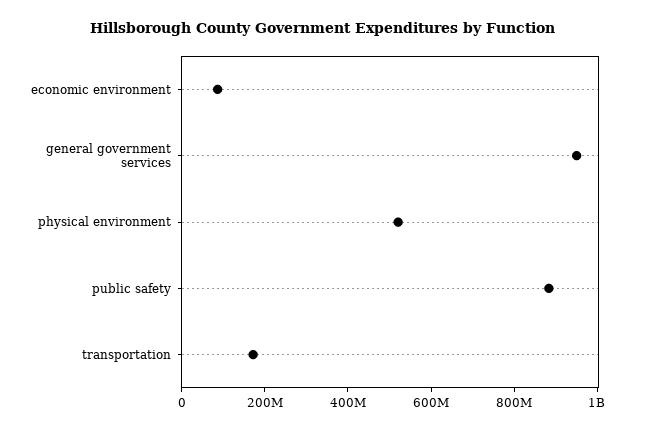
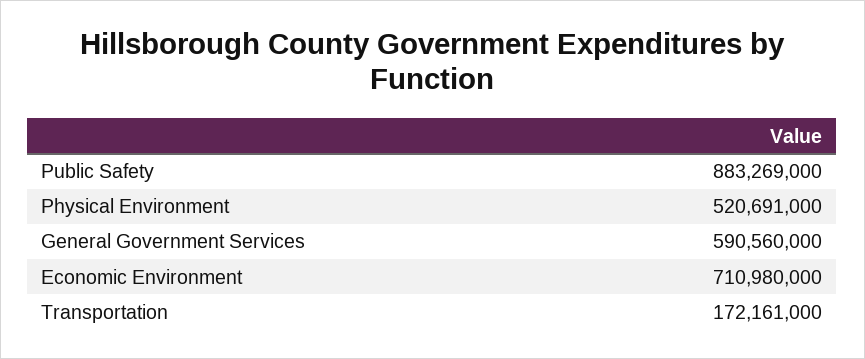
  {
-   "economic environment": 100000000,
+   "economic environment": 710980000,
-   "general government services": 950000000,
+   "general government services": 590560000,
    "physical environment": 520691000,
    "public safety": 883269000,
    "transportation": 172161000
  }

